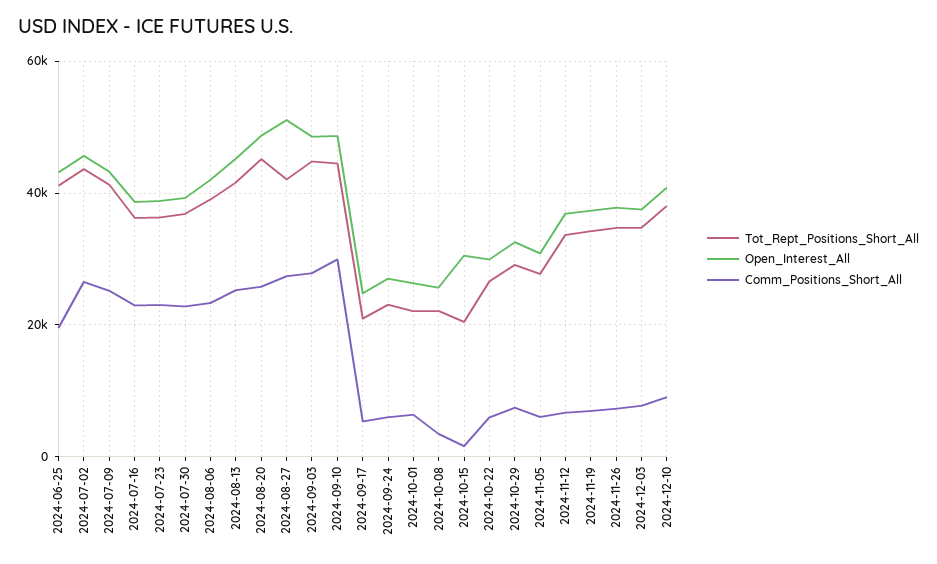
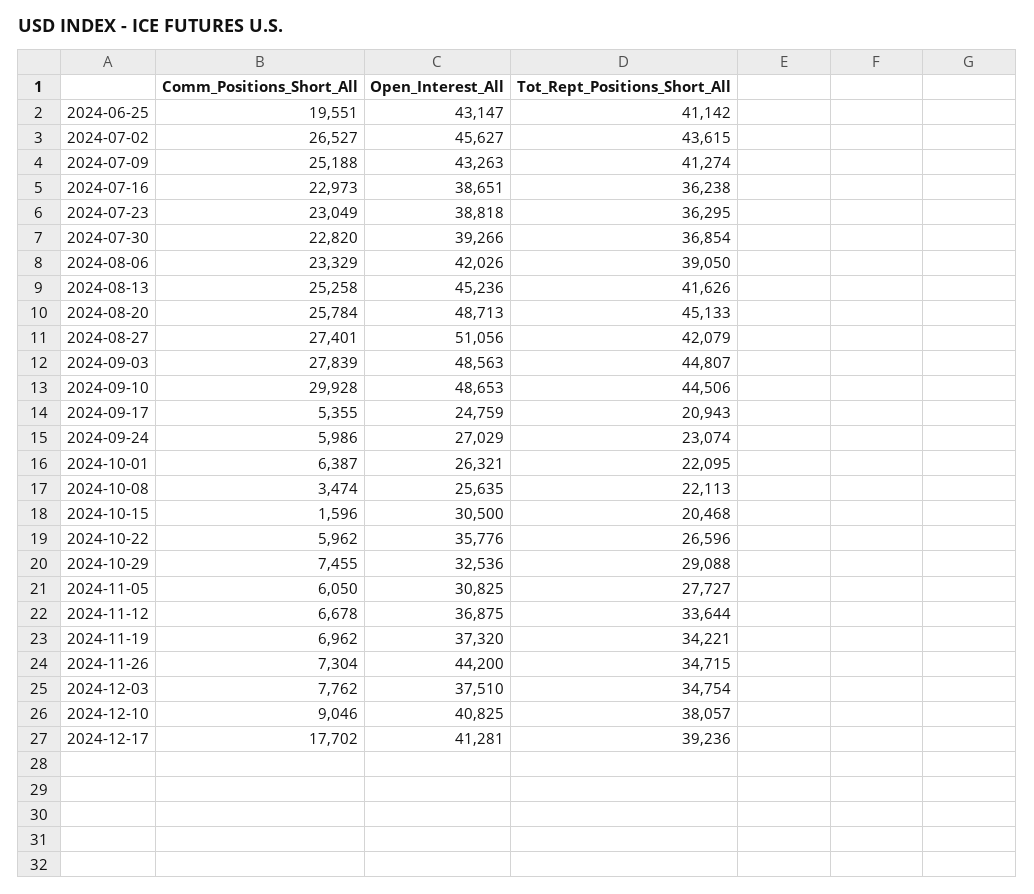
  {
    "Tot_Rept_Positions_Short_All": {
      "2024-06-25": 41142,
      "2024-07-02": 43615,
      "2024-07-09": 41274,
      "2024-07-16": 36238,
      "2024-07-23": 36295,
      "2024-07-30": 36854,
      "2024-08-06": 39050,
      "2024-08-13": 41626,
      "2024-08-20": 45133,
      "2024-08-27": 42079,
      "2024-09-03": 44807,
      "2024-09-10": 44506,
      "2024-09-17": 20943,
      "2024-09-24": 23074,
      "2024-10-01": 22095,
      "2024-10-08": 22113,
      "2024-10-15": 20468,
      "2024-10-22": 26596,
      "2024-10-29": 29088,
      "2024-11-05": 27727,
      "2024-11-12": 33644,
      "2024-11-19": 34221,
      "2024-11-26": 34715,
      "2024-12-03": 34754,
-     "2024-12-10": 38057
+     "2024-12-10": 38057,
+     "2024-12-17": 39236
    },
    "Open_Interest_All": {
      "2024-06-25": 43147,
      "2024-07-02": 45627,
      "2024-07-09": 43263,
      "2024-07-16": 38651,
      "2024-07-23": 38818,
      "2024-07-30": 39266,
      "2024-08-06": 42026,
      "2024-08-13": 45236,
      "2024-08-20": 48713,
      "2024-08-27": 51056,
      "2024-09-03": 48563,
      "2024-09-10": 48653,
      "2024-09-17": 24759,
      "2024-09-24": 27029,
      "2024-10-01": 26321,
      "2024-10-08": 25635,
      "2024-10-15": 30500,
-     "2024-10-22": 30000,
+     "2024-10-22": 35776,
      "2024-10-29": 32536,
      "2024-11-05": 30825,
      "2024-11-12": 36875,
      "2024-11-19": 37320,
-     "2024-11-26": 38000,
+     "2024-11-26": 44200,
      "2024-12-03": 37510,
-     "2024-12-10": 40825
+     "2024-12-10": 40825,
+     "2024-12-17": 41281
    },
    "Comm_Positions_Short_All": {
      "2024-06-25": 19551,
      "2024-07-02": 26527,
      "2024-07-09": 25188,
      "2024-07-16": 22973,
      "2024-07-23": 23049,
      "2024-07-30": 22820,
      "2024-08-06": 23329,
      "2024-08-13": 25258,
      "2024-08-20": 25784,
      "2024-08-27": 27401,
      "2024-09-03": 27839,
      "2024-09-10": 29928,
      "2024-09-17": 5355,
      "2024-09-24": 5986,
      "2024-10-01": 6387,
      "2024-10-08": 3474,
      "2024-10-15": 1596,
      "2024-10-22": 5962,
      "2024-10-29": 7455,
      "2024-11-05": 6050,
      "2024-11-12": 6678,
      "2024-11-19": 6962,
      "2024-11-26": 7304,
      "2024-12-03": 7762,
-     "2024-12-10": 9046
+     "2024-12-10": 9046,
+     "2024-12-17": 17702
    }
  }

